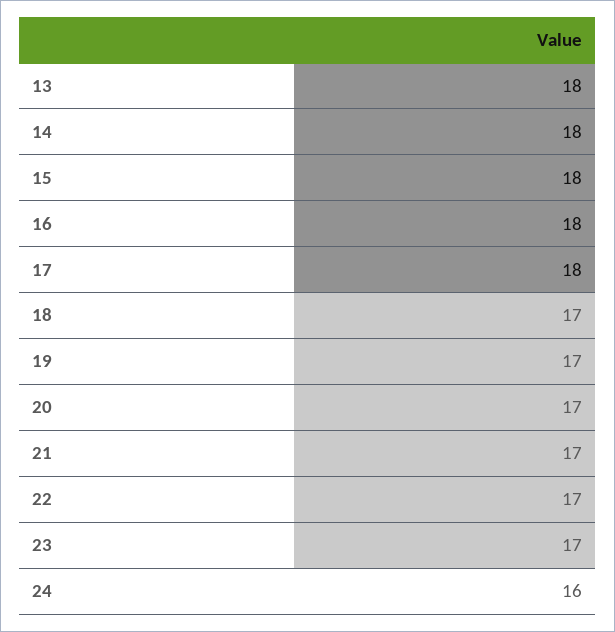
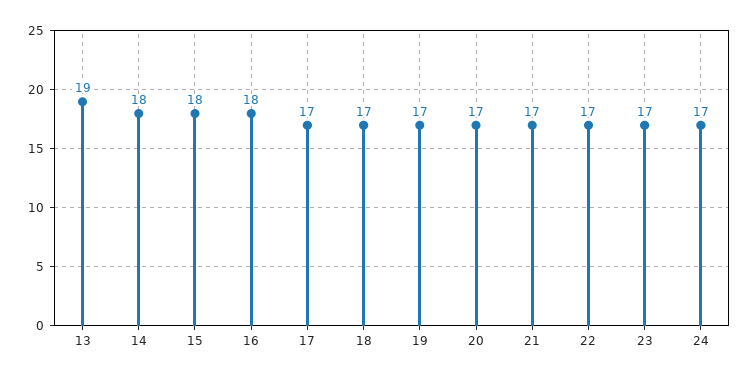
  {
-   "13": 18,
+   "13": 19,
    "14": 18,
    "15": 18,
    "16": 18,
-   "17": 18,
+   "17": 17,
    "18": 17,
    "19": 17,
    "20": 17,
    "21": 17,
    "22": 17,
    "23": 17,
-   "24": 16
+   "24": 17
  }

